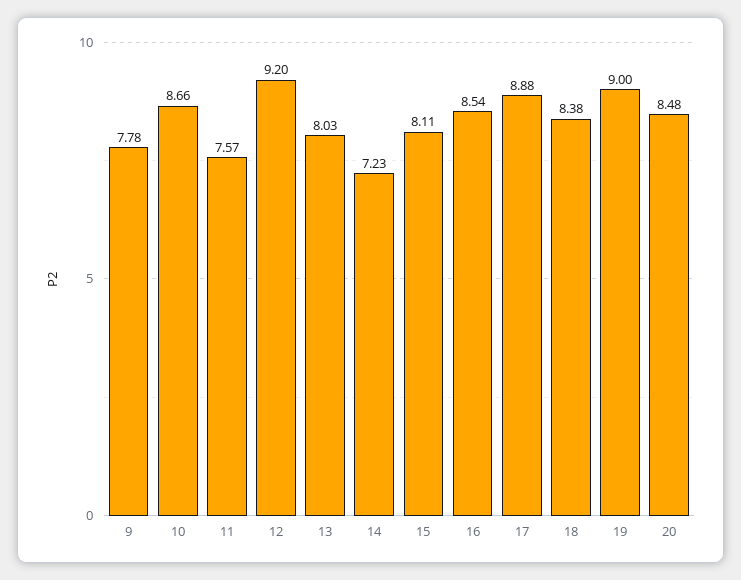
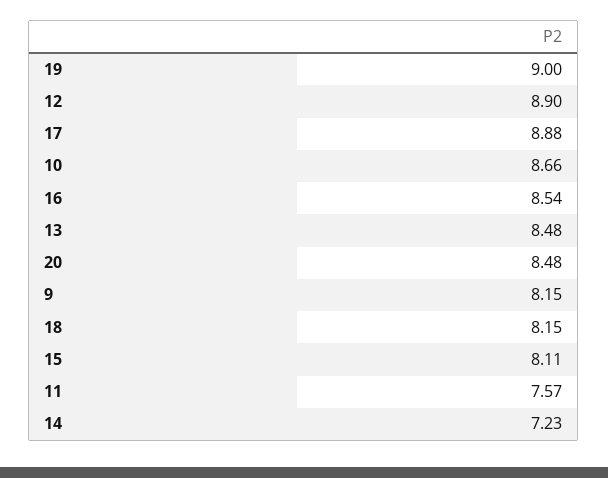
  {
-   "9": 7.78,
+   "9": 8.15,
    "10": 8.66,
    "11": 7.57,
-   "12": 9.2,
+   "12": 8.9,
-   "13": 8.03,
+   "13": 8.48,
    "14": 7.23,
    "15": 8.11,
    "16": 8.54,
    "17": 8.88,
-   "18": 8.38,
+   "18": 8.15,
    "19": 9,
    "20": 8.48
  }

